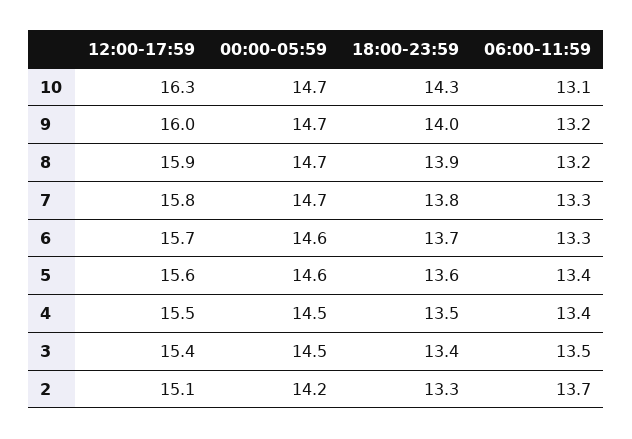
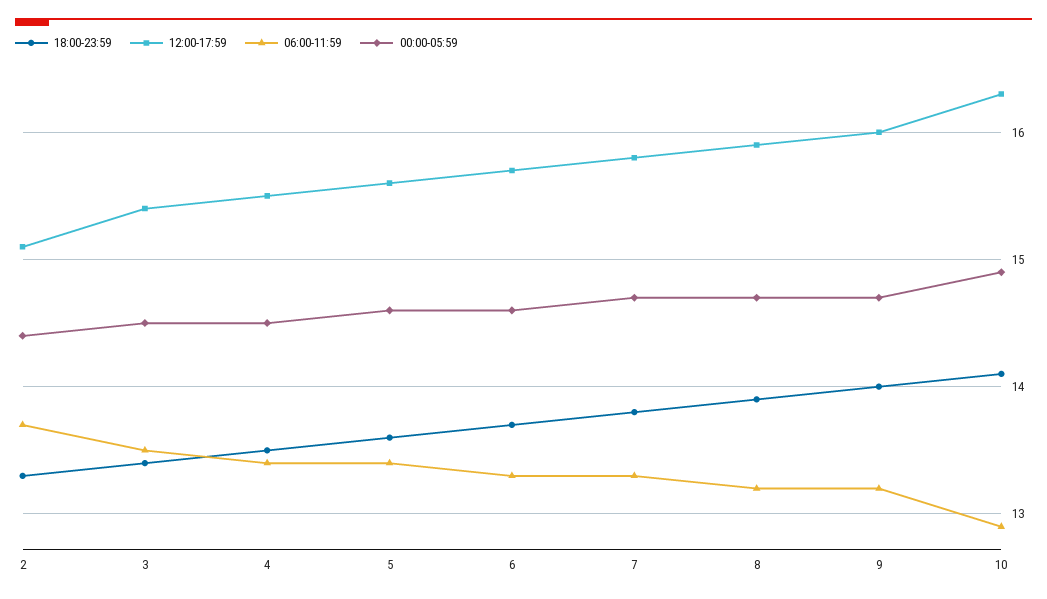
  {
    "12:00-17:59": {
      "10": 16.3,
      "9": 16,
      "8": 15.9,
      "7": 15.8,
      "6": 15.7,
      "5": 15.6,
      "4": 15.5,
      "3": 15.4,
      "2": 15.1
    },
    "00:00-05:59": {
-     "10": 14.7,
+     "10": 14.9,
      "9": 14.7,
      "8": 14.7,
      "7": 14.7,
      "6": 14.6,
      "5": 14.6,
      "4": 14.5,
      "3": 14.5,
-     "2": 14.2
+     "2": 14.4
    },
    "18:00-23:59": {
-     "10": 14.3,
+     "10": 14.1,
      "9": 14,
      "8": 13.9,
      "7": 13.8,
      "6": 13.7,
      "5": 13.6,
      "4": 13.5,
      "3": 13.4,
      "2": 13.3
    },
    "06:00-11:59": {
-     "10": 13.1,
+     "10": 12.9,
      "9": 13.2,
      "8": 13.2,
      "7": 13.3,
      "6": 13.3,
      "5": 13.4,
      "4": 13.4,
      "3": 13.5,
      "2": 13.7
    }
  }

